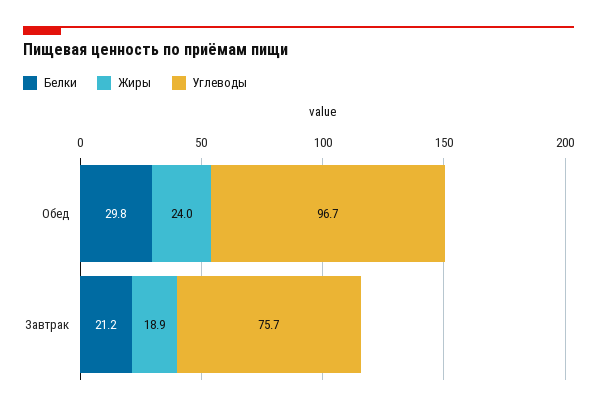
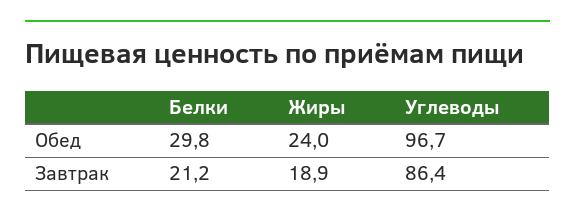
  {
    "Белки": {
      "Обед": 29.8,
      "Завтрак": 21.2
    },
    "Жиры": {
      "Обед": 24,
      "Завтрак": 18.9
    },
    "Углеводы": {
      "Обед": 96.7,
-     "Завтрак": 75.7
+     "Завтрак": 86.4
    }
  }

